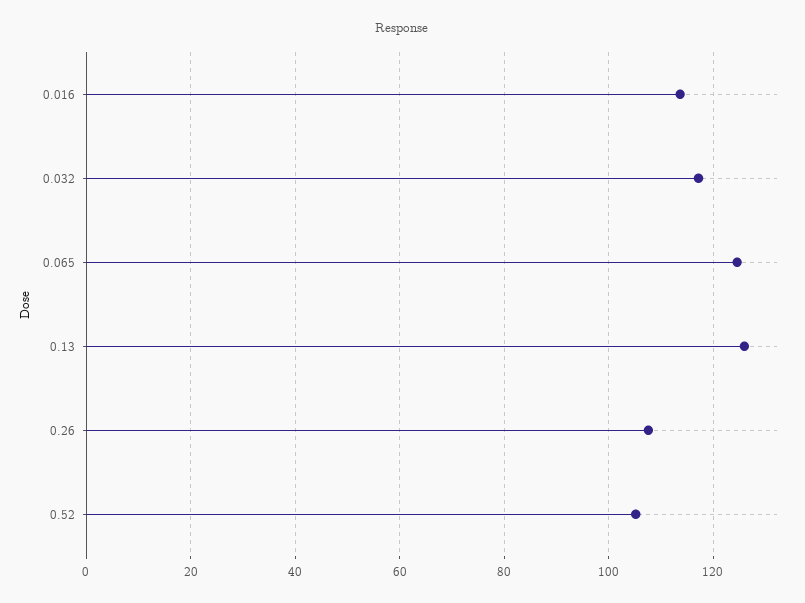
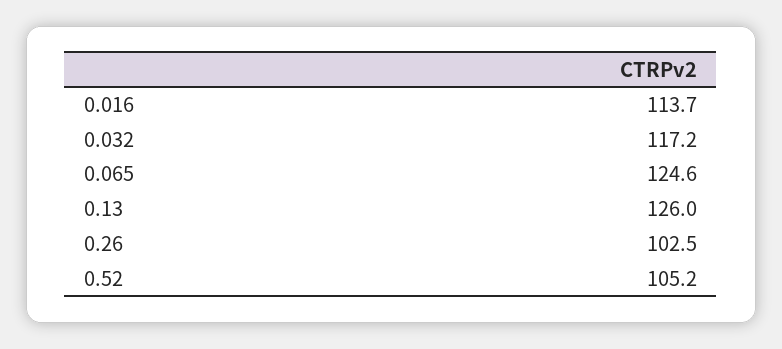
  {
    "0.016": 113.7,
    "0.032": 117.2,
    "0.065": 124.6,
    "0.13": 126,
-   "0.26": 108,
+   "0.26": 102.5,
    "0.52": 105.2
  }

